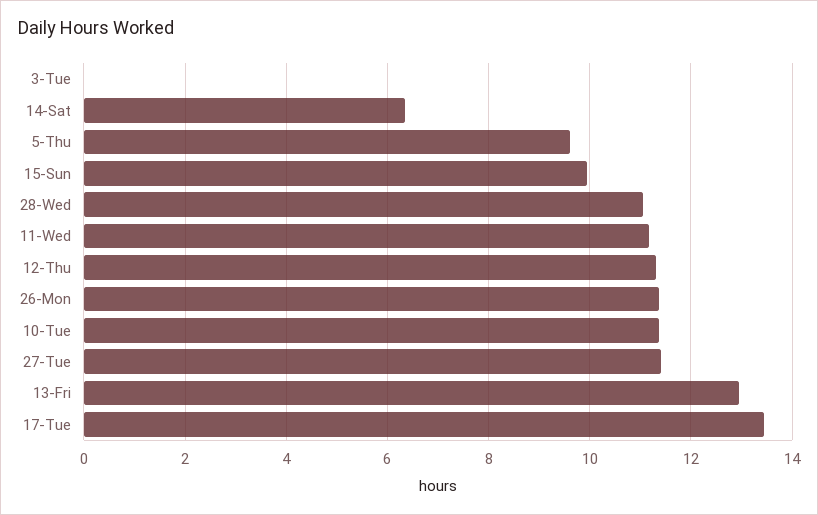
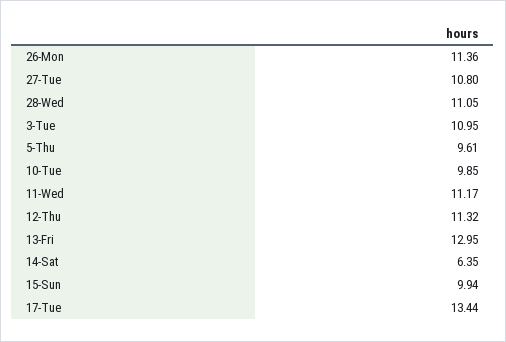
  {
-   "3-Tue": 0,
+   "3-Tue": 10.95,
    "14-Sat": 6.35,
    "5-Thu": 9.61,
    "15-Sun": 9.94,
    "28-Wed": 11.05,
    "11-Wed": 11.17,
    "12-Thu": 11.32,
    "26-Mon": 11.36,
-   "10-Tue": 11.4,
+   "10-Tue": 9.85,
-   "27-Tue": 11.4,
+   "27-Tue": 10.8,
    "13-Fri": 12.95,
    "17-Tue": 13.44
  }

